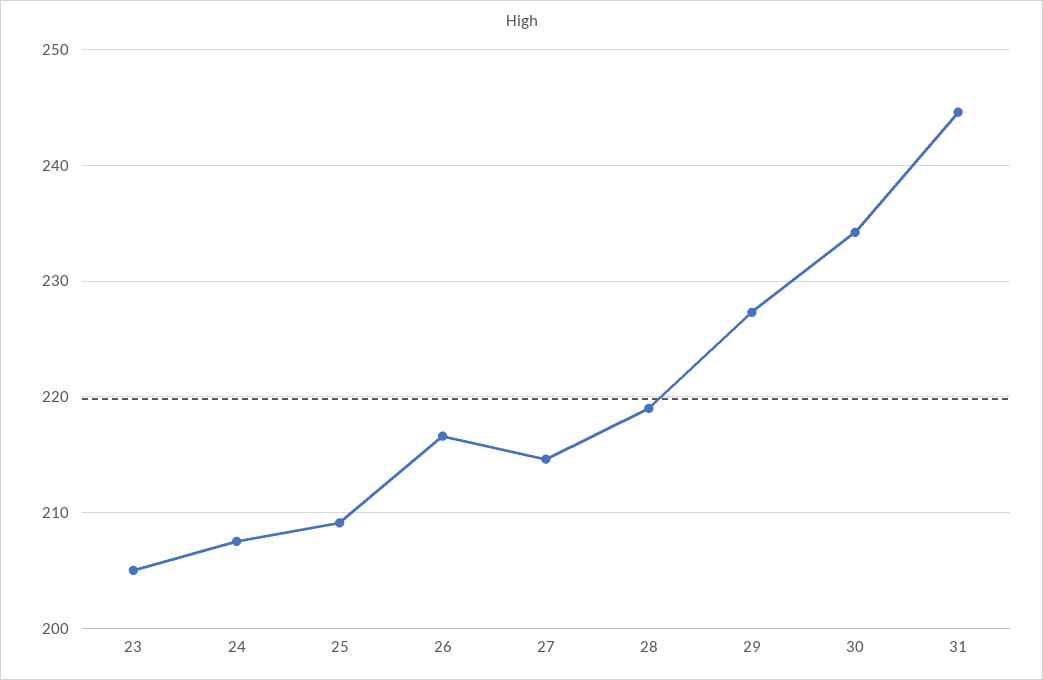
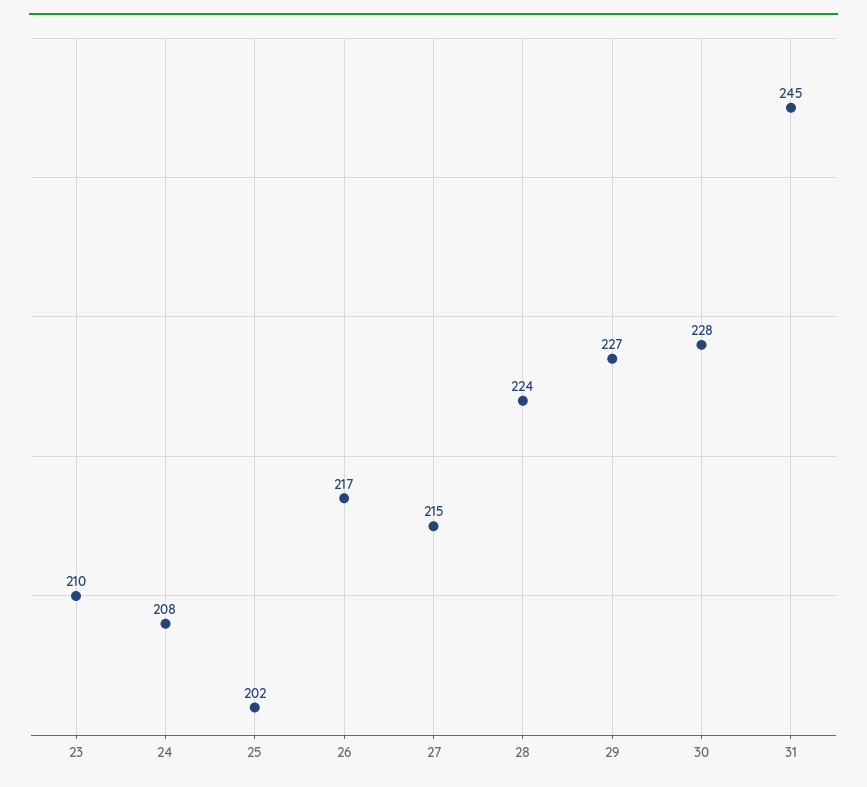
  {
-   "23": 205,
+   "23": 210,
    "24": 208,
-   "25": 209,
+   "25": 202,
    "26": 217,
    "27": 215,
-   "28": 219,
+   "28": 224,
    "29": 227,
-   "30": 234,
+   "30": 228,
    "31": 245
  }

